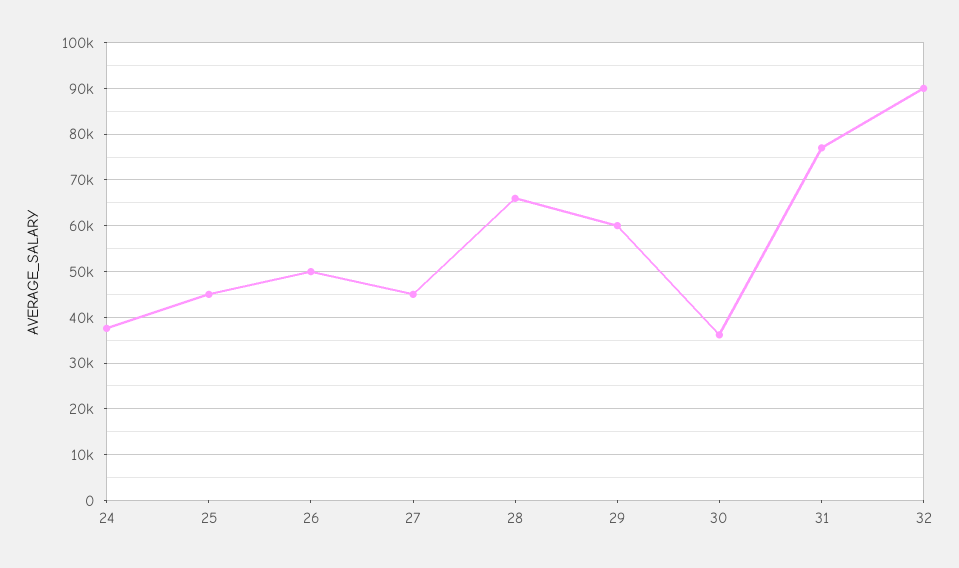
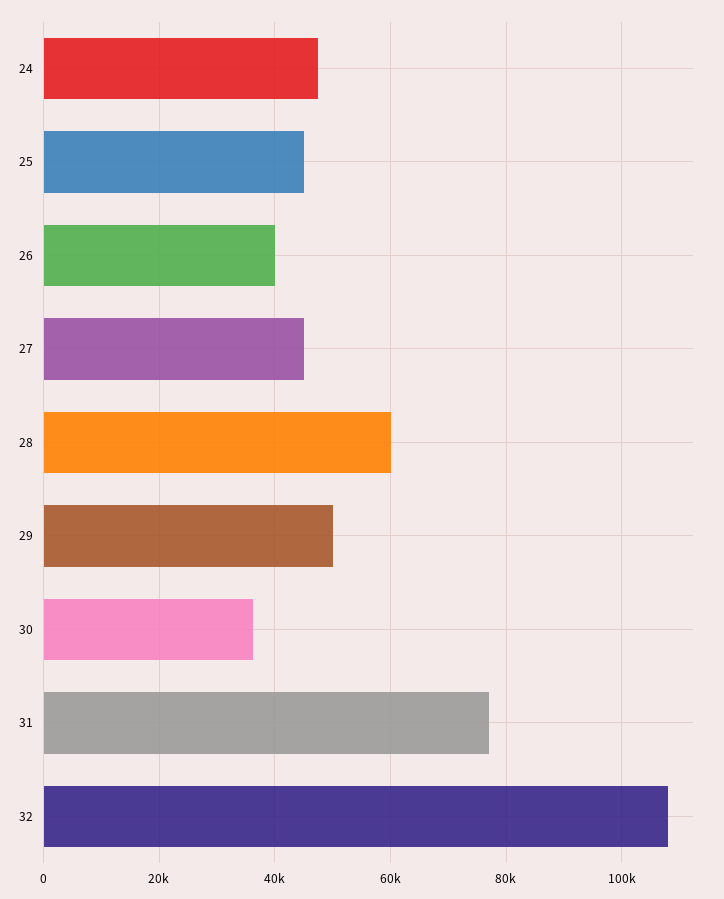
  {
-   "24": 38000,
+   "24": 48000,
    "25": 46000,
-   "26": 50000,
+   "26": 40000,
    "27": 46000,
-   "28": 66000,
+   "28": 60000,
-   "29": 60000,
+   "29": 50000,
    "30": 36000,
    "31": 78000,
-   "32": 90000
+   "32": 108000
  }

